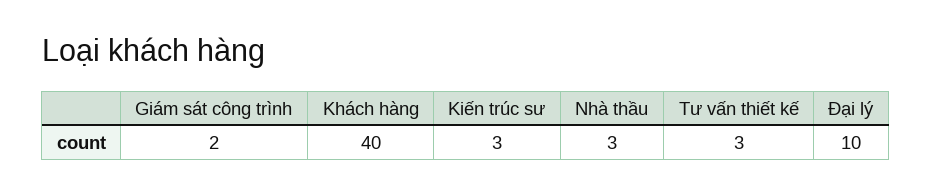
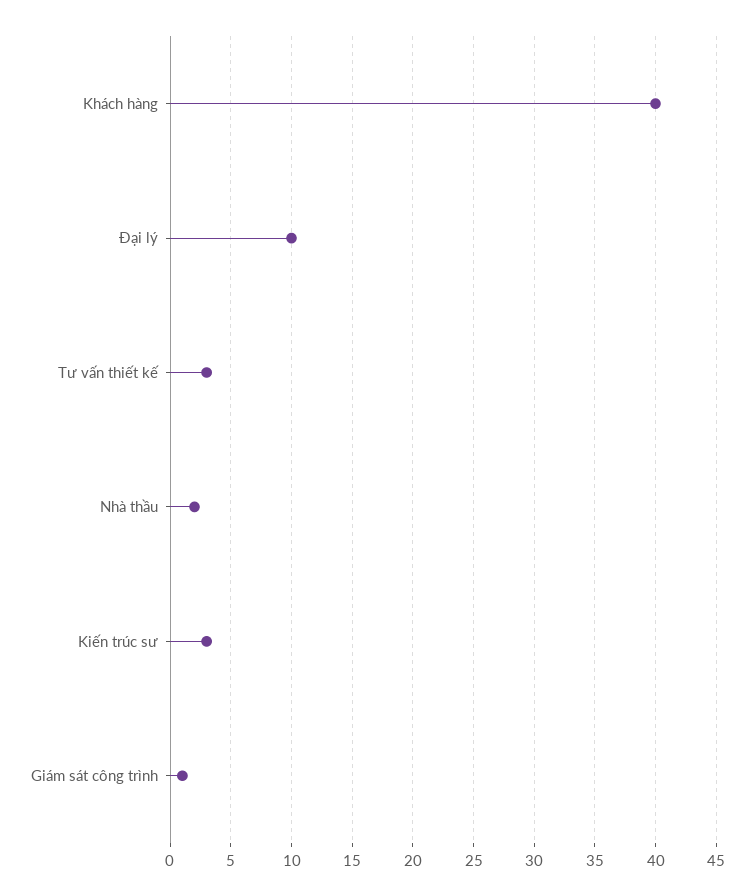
  {
-   "Giám sát công trình": 2,
+   "Giám sát công trình": 1,
    "Khách hàng": 40,
    "Kiến trúc sư": 3,
-   "Nhà thầu": 3,
+   "Nhà thầu": 2,
    "Tư vấn thiết kế": 3,
    "Đại lý": 10
  }

